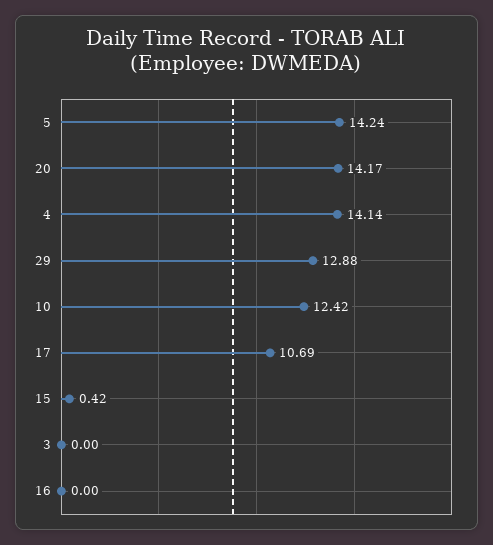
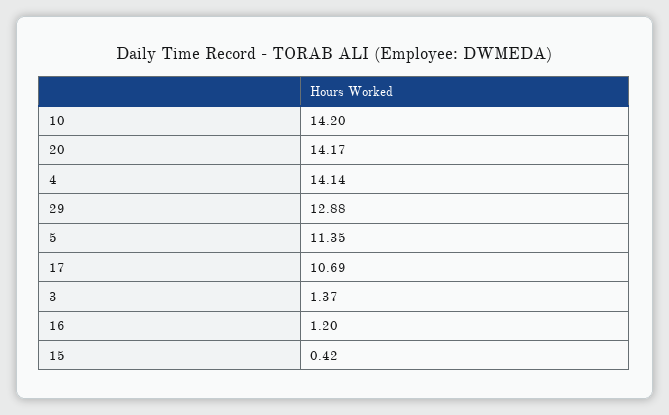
  {
-   "5": 14.24,
+   "5": 11.35,
    "20": 14.17,
    "4": 14.14,
    "29": 12.88,
-   "10": 12.42,
+   "10": 14.2,
    "17": 10.69,
    "15": 0.42,
-   "3": 0,
+   "3": 1.37,
-   "16": 0
+   "16": 1.2
  }

